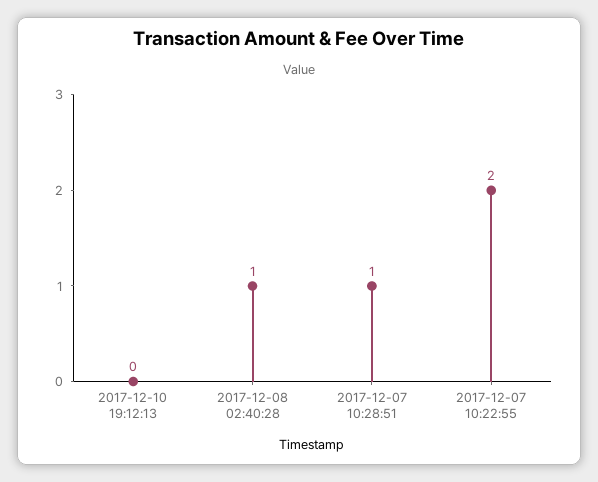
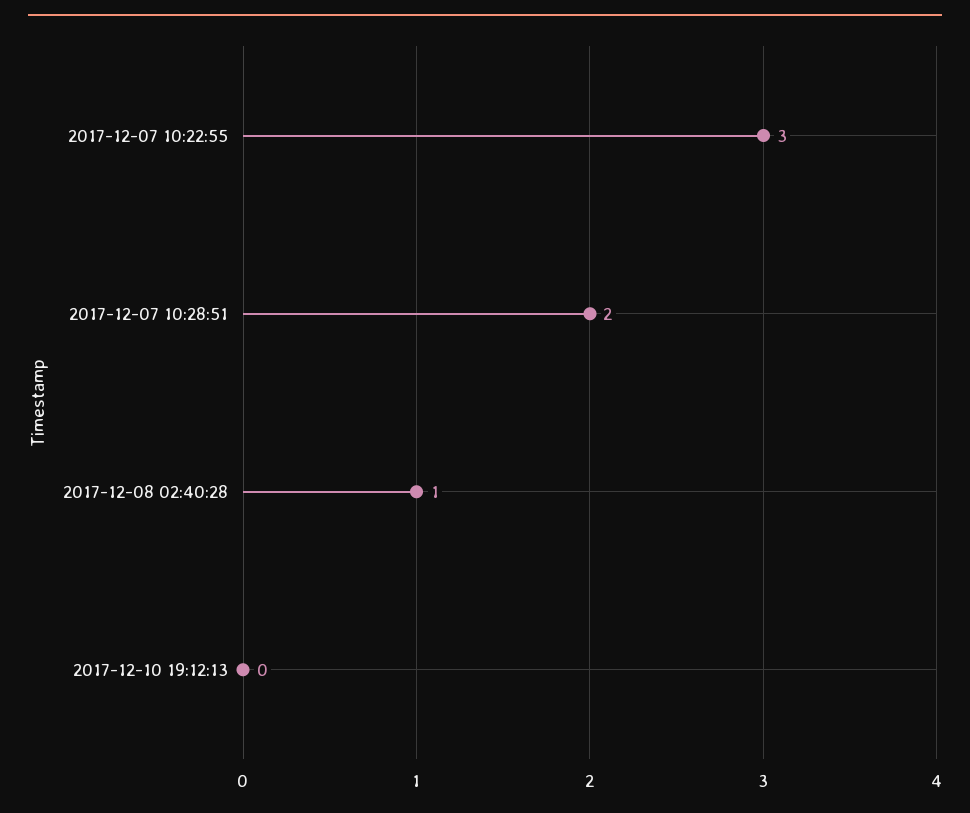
  {
    "2017-12-10 19:12:13": 0,
    "2017-12-08 02:40:28": 1,
-   "2017-12-07 10:28:51": 1,
+   "2017-12-07 10:28:51": 2,
-   "2017-12-07 10:22:55": 2
+   "2017-12-07 10:22:55": 3
  }

